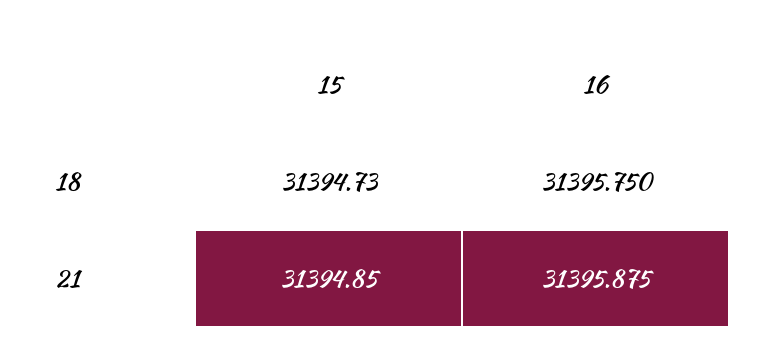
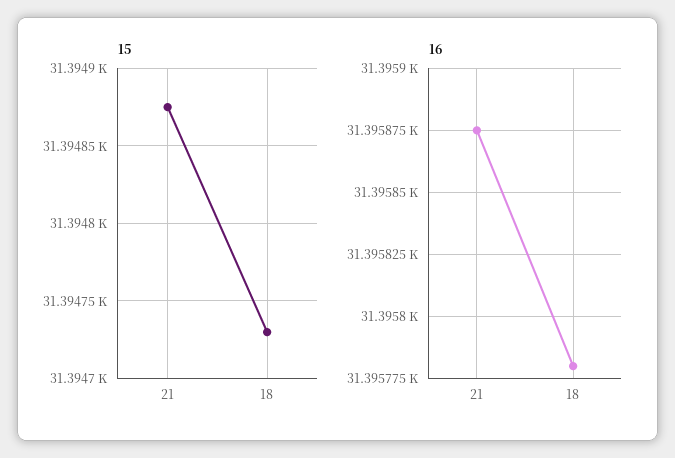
  {
    "15": {
      "18": 31394.73,
-     "21": 31394.85
+     "21": 31394.875
    },
    "16": {
-     "18": 31395.75,
+     "18": 31395.78,
      "21": 31395.875
    }
  }

